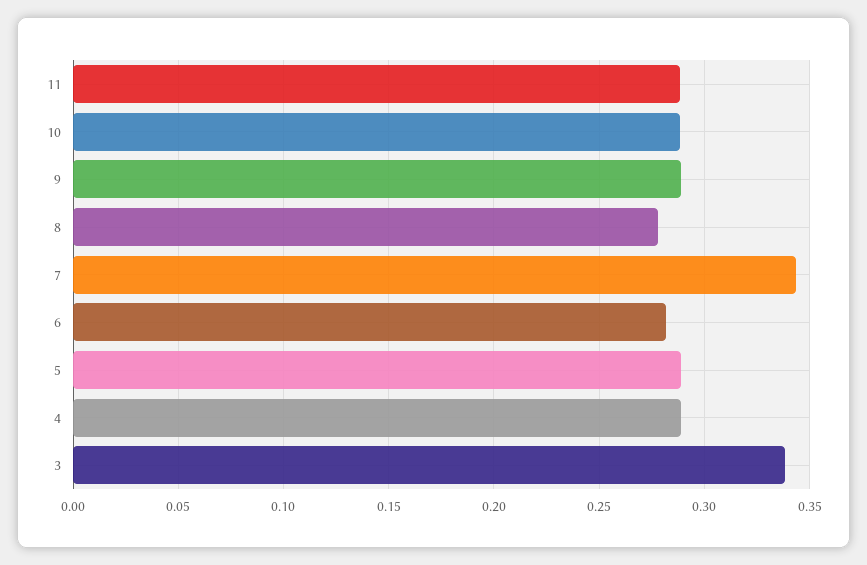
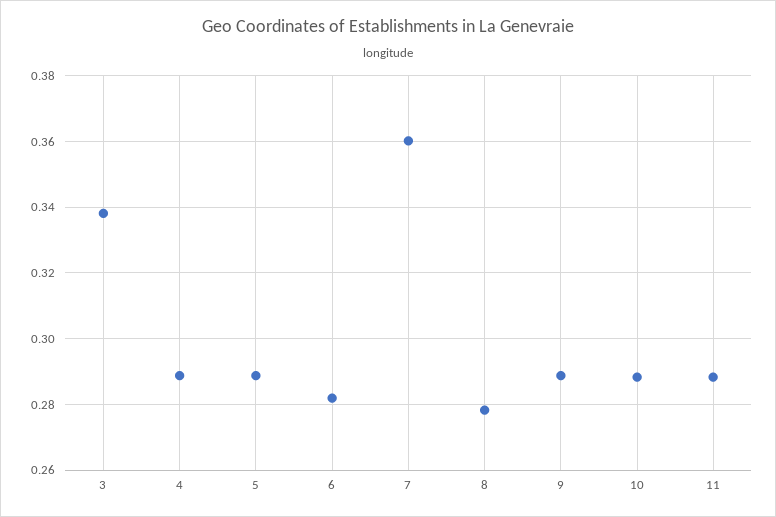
  {
    "11": 0.288,
    "10": 0.288,
    "9": 0.288,
    "8": 0.278,
-   "7": 0.345,
+   "7": 0.36,
    "6": 0.282,
    "5": 0.288,
    "4": 0.288,
    "3": 0.338
  }

